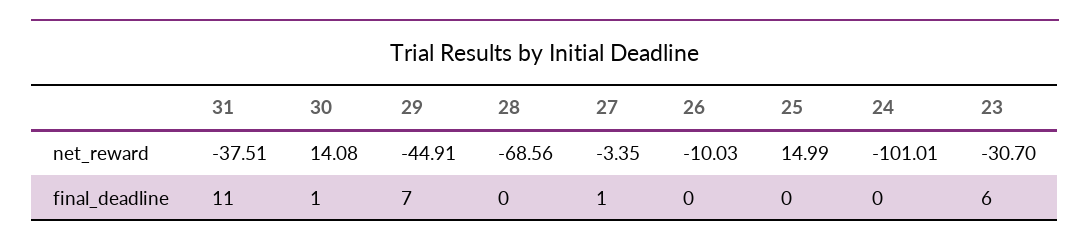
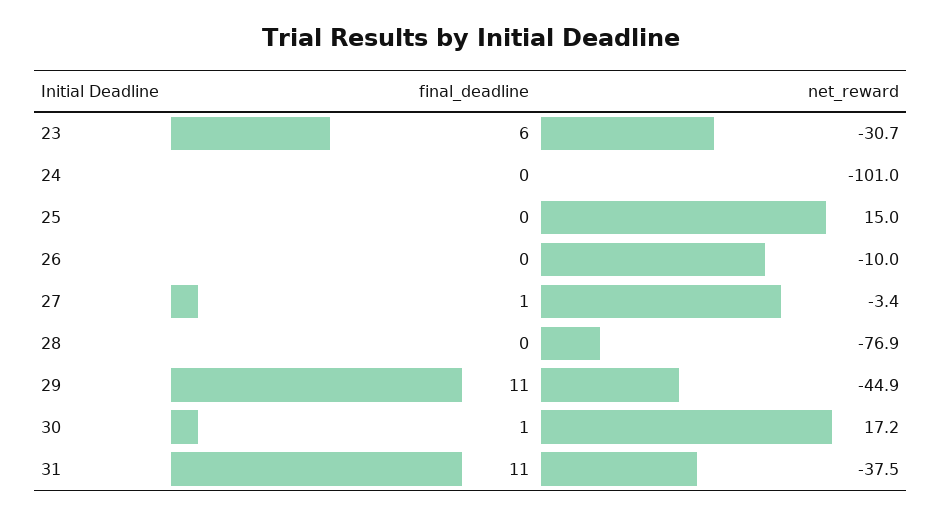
  {
    "31": {
      "net_reward": -37.51,
      "final_deadline": 11
    },
    "30": {
-     "net_reward": 14.08,
+     "net_reward": 17.2,
      "final_deadline": 1
    },
    "29": {
      "net_reward": -44.91,
-     "final_deadline": 7
+     "final_deadline": 11
    },
    "28": {
-     "net_reward": -68.56,
+     "net_reward": -76.9,
      "final_deadline": 0
    },
    "27": {
      "net_reward": -3.35,
      "final_deadline": 1
    },
    "26": {
      "net_reward": -10.03,
      "final_deadline": 0
    },
    "25": {
      "net_reward": 14.99,
      "final_deadline": 0
    },
    "24": {
      "net_reward": -101.01,
      "final_deadline": 0
    },
    "23": {
      "net_reward": -30.7,
      "final_deadline": 6
    }
  }

